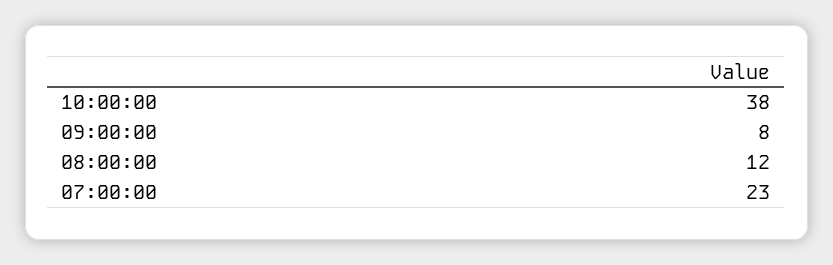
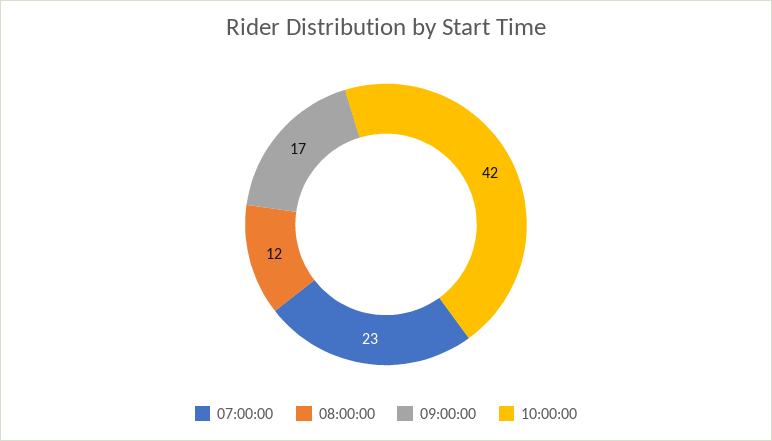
  {
-   "10:00:00": 38,
+   "10:00:00": 42,
-   "09:00:00": 8,
+   "09:00:00": 17,
    "08:00:00": 12,
    "07:00:00": 23
  }

